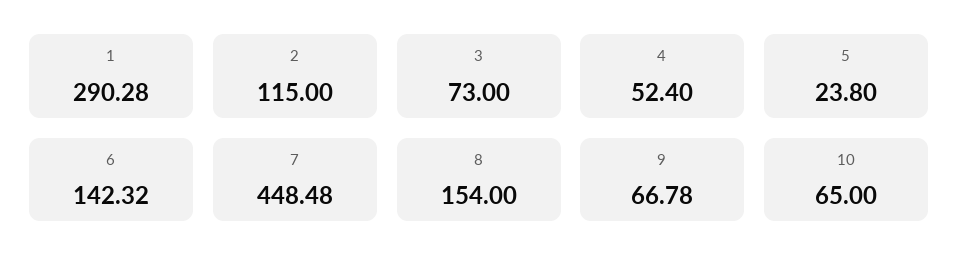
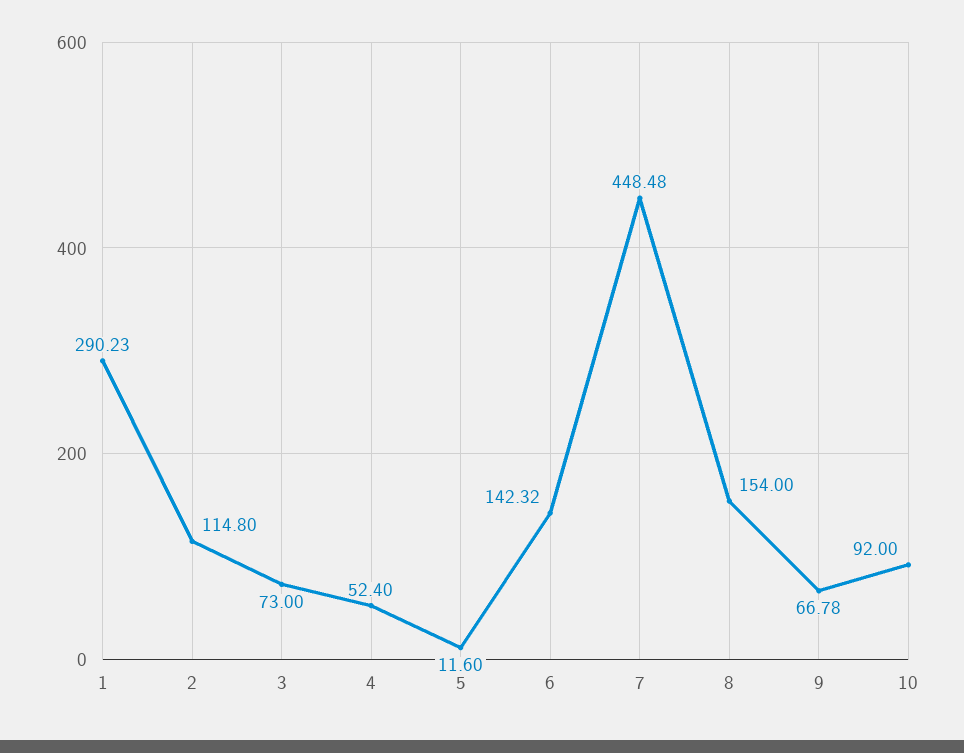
  {
-   "1": 290.28,
+   "1": 290.23,
-   "2": 115,
+   "2": 114.8,
    "3": 73,
    "4": 52.4,
-   "5": 23.8,
+   "5": 11.6,
    "6": 142.32,
    "7": 448.48,
    "8": 154,
    "9": 66.78,
-   "10": 65
+   "10": 92
  }

